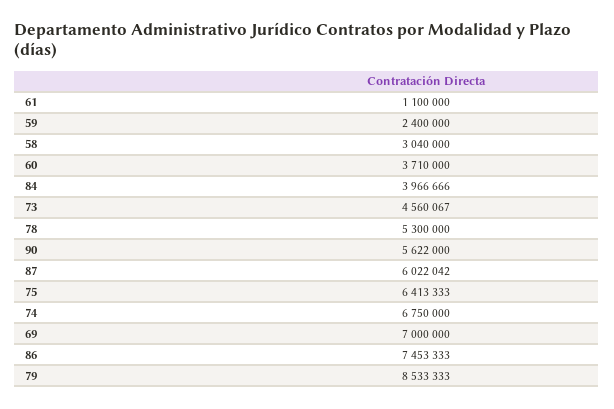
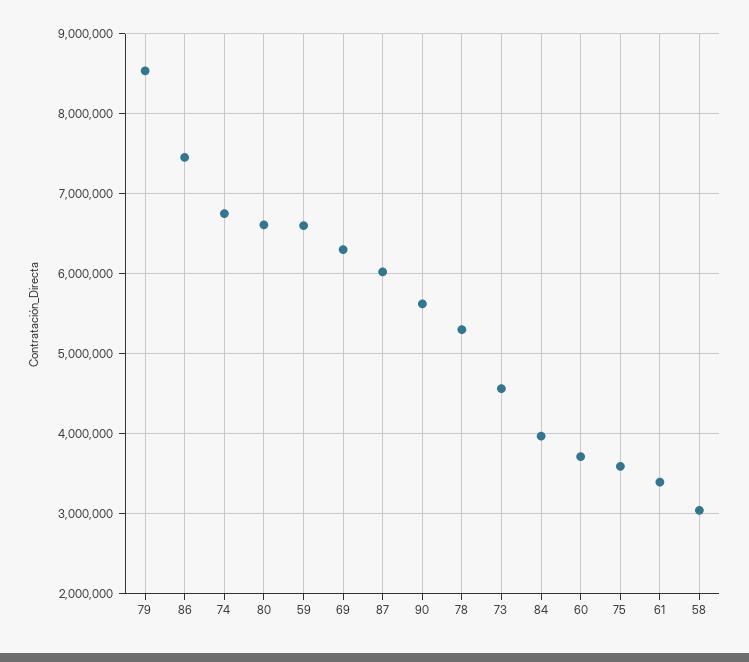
  {
-   "61": 1100000,
+   "61": 3400000,
-   "59": 2400000,
+   "59": 6600000,
    "58": 3040000,
    "60": 3710000,
    "84": 3966666,
    "73": 4560067,
    "78": 5300000,
    "90": 5622000,
    "87": 6022042,
-   "75": 6413333,
+   "75": 3600000,
    "74": 6750000,
-   "69": 7000000,
+   "69": 6300000,
    "86": 7453333,
-   "79": 8533333
+   "79": 8533333,
+   "80": 6600000
  }

